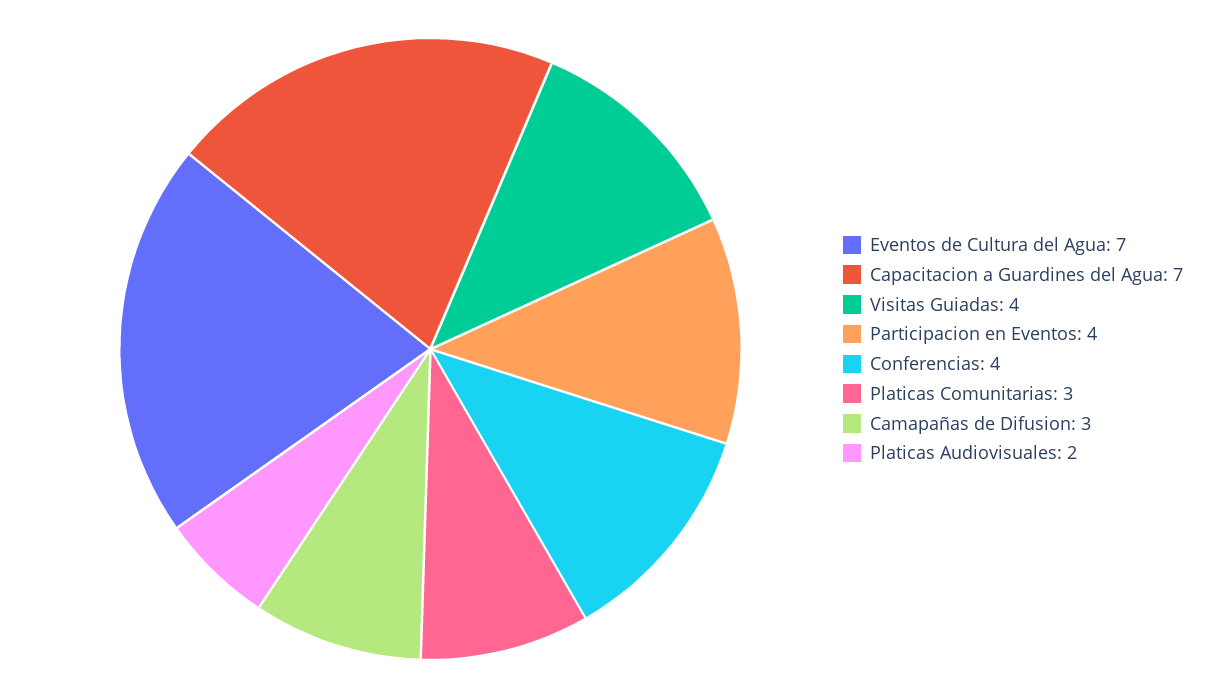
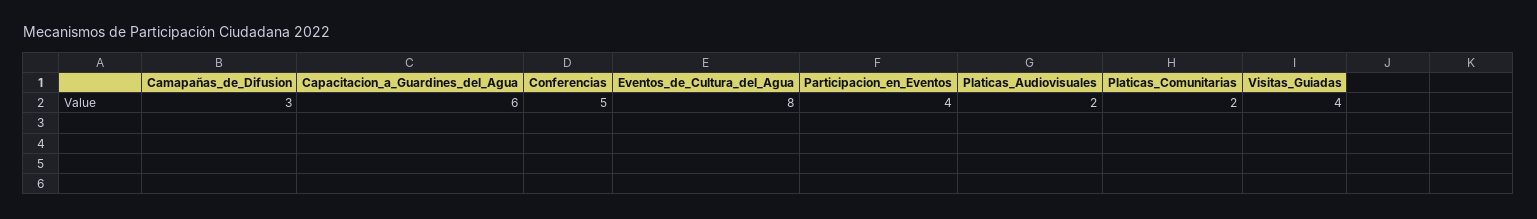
  {
-   "Eventos de Cultura del Agua": 7,
+   "Eventos de Cultura del Agua": 8,
-   "Capacitacion a Guardines del Agua": 7,
+   "Capacitacion a Guardines del Agua": 6,
    "Visitas Guiadas": 4,
    "Participacion en Eventos": 4,
-   "Conferencias": 4,
+   "Conferencias": 5,
-   "Platicas Comunitarias": 3,
+   "Platicas Comunitarias": 2,
    "Camapañas de Difusion": 3,
    "Platicas Audiovisuales": 2
  }

